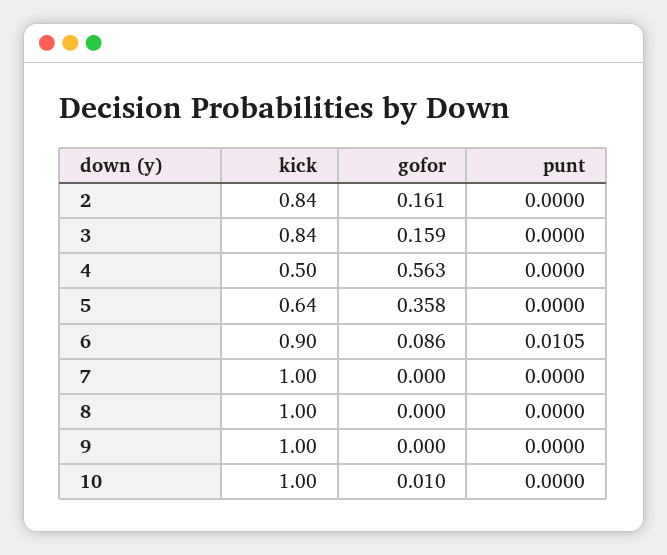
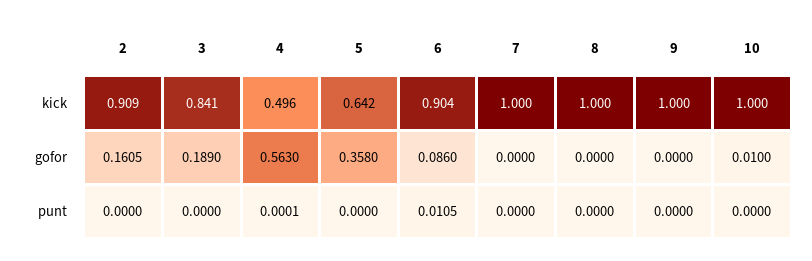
  {
    "kick": {
-     "2": 0.84,
+     "2": 0.909,
      "3": 0.841,
      "4": 0.496,
      "5": 0.642,
      "6": 0.904,
      "7": 1,
      "8": 1,
      "9": 1,
      "10": 1
    },
    "gofor": {
      "2": 0.1605,
-     "3": 0.159,
+     "3": 0.189,
      "4": 0.563,
      "5": 0.358,
      "6": 0.086,
      "7": 0,
      "8": 0,
      "9": 0,
      "10": 0.01
    },
    "punt": {
      "2": 0,
      "3": 0,
-     "4": 0,
+     "4": 0.0001,
      "5": 0,
      "6": 0.0105,
      "7": 0,
      "8": 0,
      "9": 0,
      "10": 0
    }
  }

